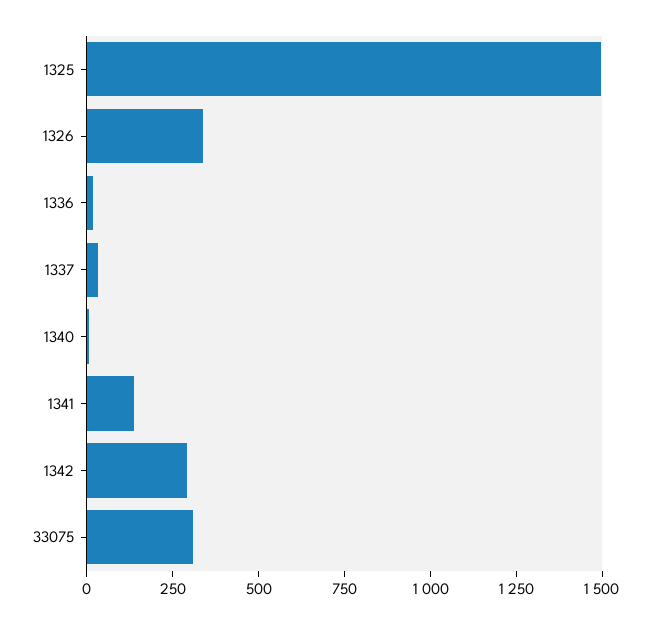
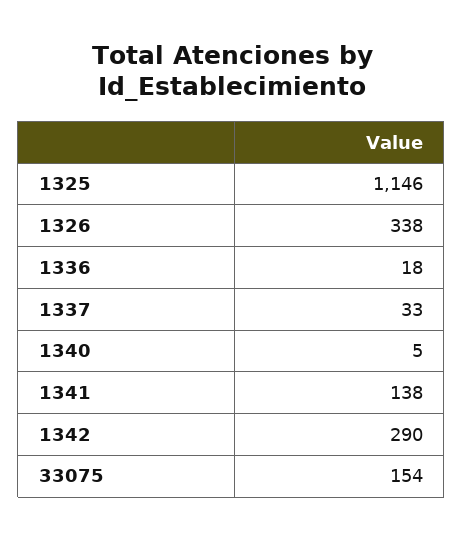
  {
-   "1325": 1500,
+   "1325": 1146,
    "1326": 338,
    "1336": 18,
    "1337": 33,
    "1340": 5,
    "1341": 138,
    "1342": 290,
-   "33075": 300
+   "33075": 154
  }

